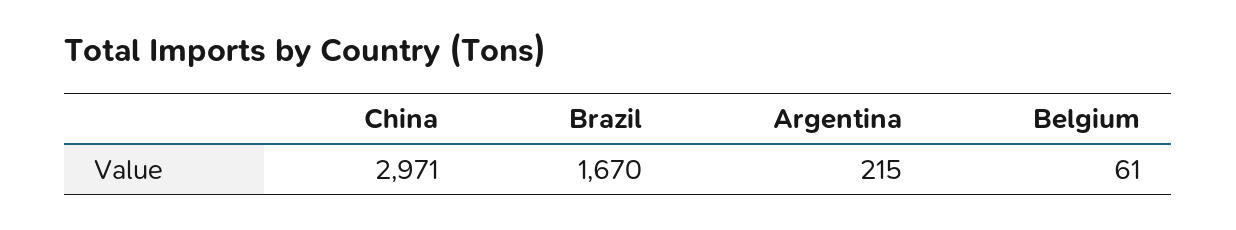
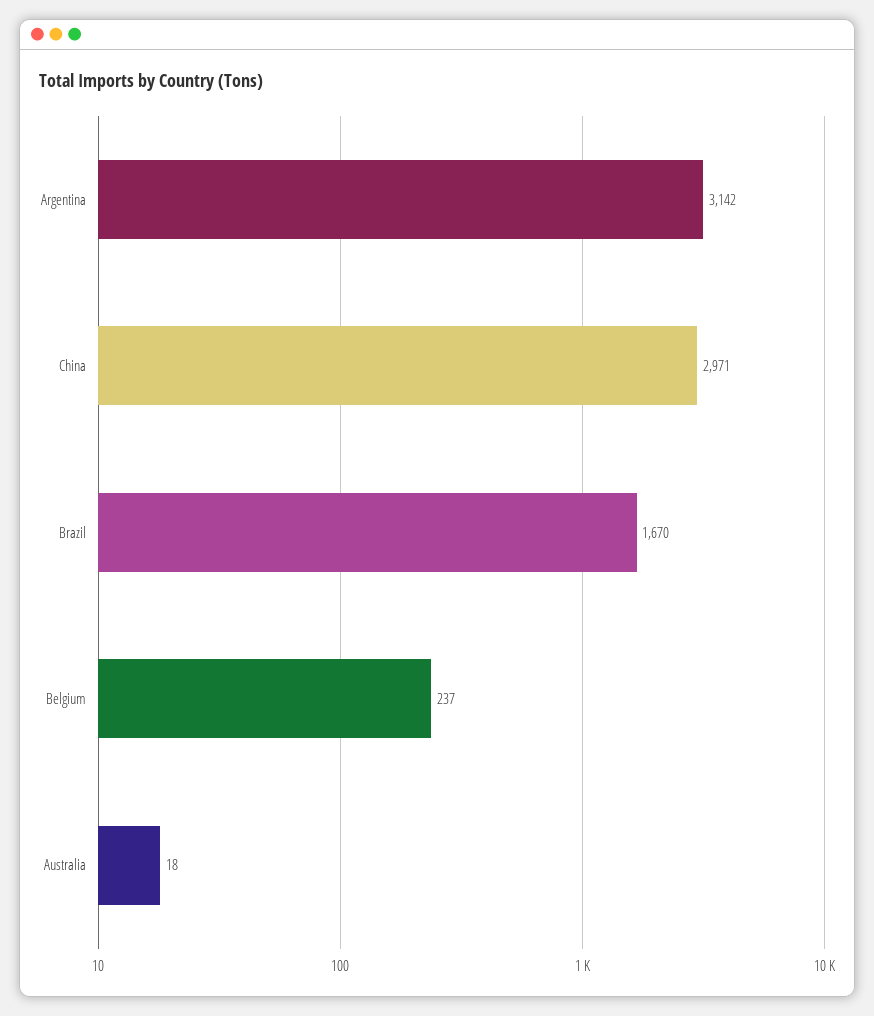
  {
    "China": 2971,
    "Brazil": 1670,
-   "Argentina": 215,
+   "Argentina": 3142,
-   "Belgium": 61
+   "Belgium": 237,
+   "Australia": 18
  }

